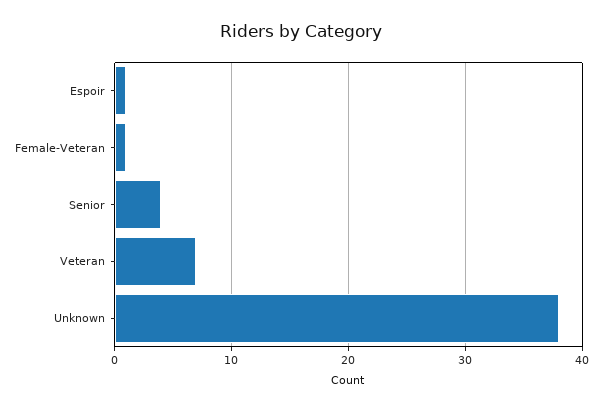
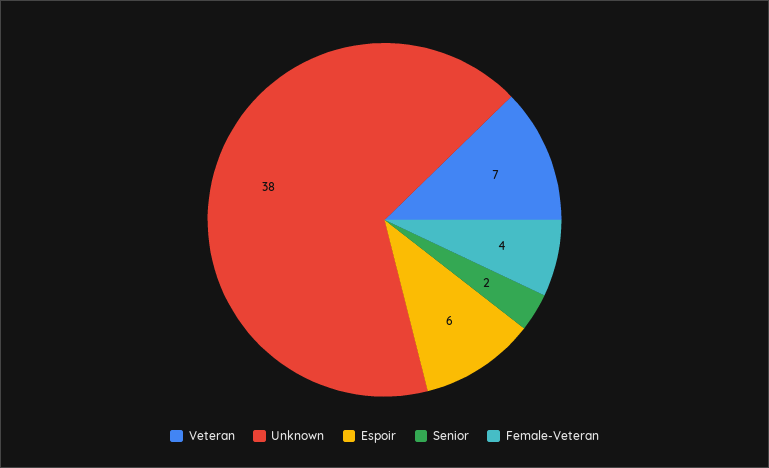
  {
-   "Espoir": 1,
+   "Espoir": 6,
-   "Female-Veteran": 1,
+   "Female-Veteran": 4,
-   "Senior": 4,
+   "Senior": 2,
    "Veteran": 7,
    "Unknown": 38
  }

